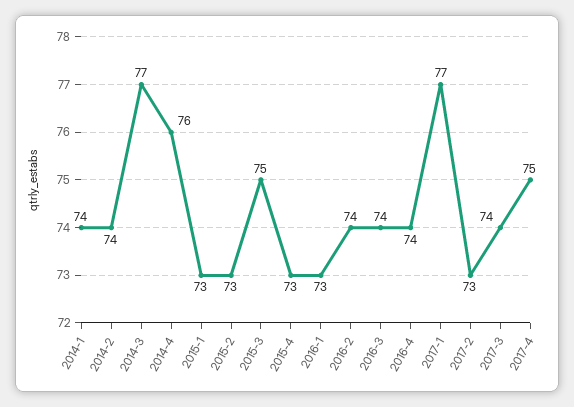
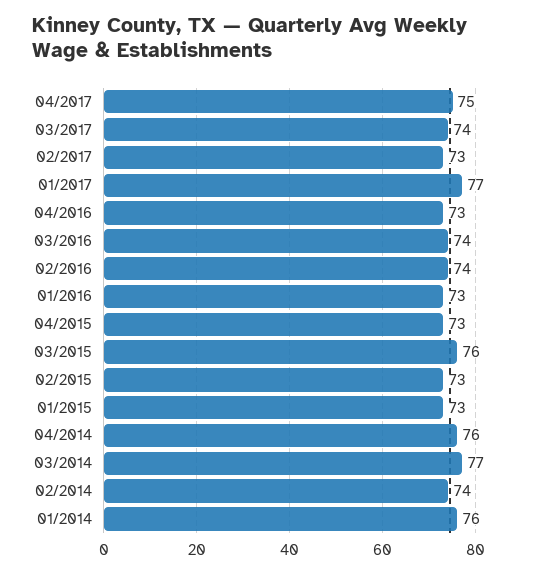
  {
-   "2014-1": 74,
+   "2014-1": 76,
    "2014-2": 74,
    "2014-3": 77,
    "2014-4": 76,
    "2015-1": 73,
    "2015-2": 73,
-   "2015-3": 75,
+   "2015-3": 76,
    "2015-4": 73,
    "2016-1": 73,
    "2016-2": 74,
    "2016-3": 74,
-   "2016-4": 74,
+   "2016-4": 73,
    "2017-1": 77,
    "2017-2": 73,
    "2017-3": 74,
    "2017-4": 75
  }

